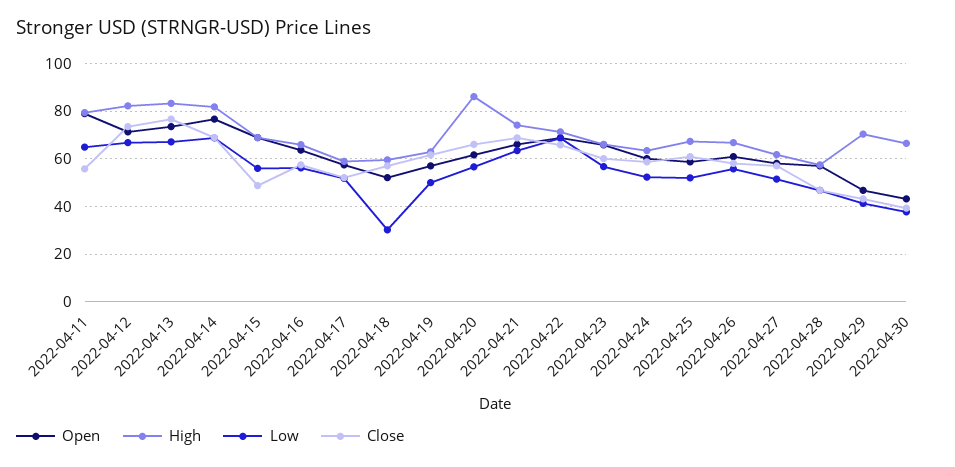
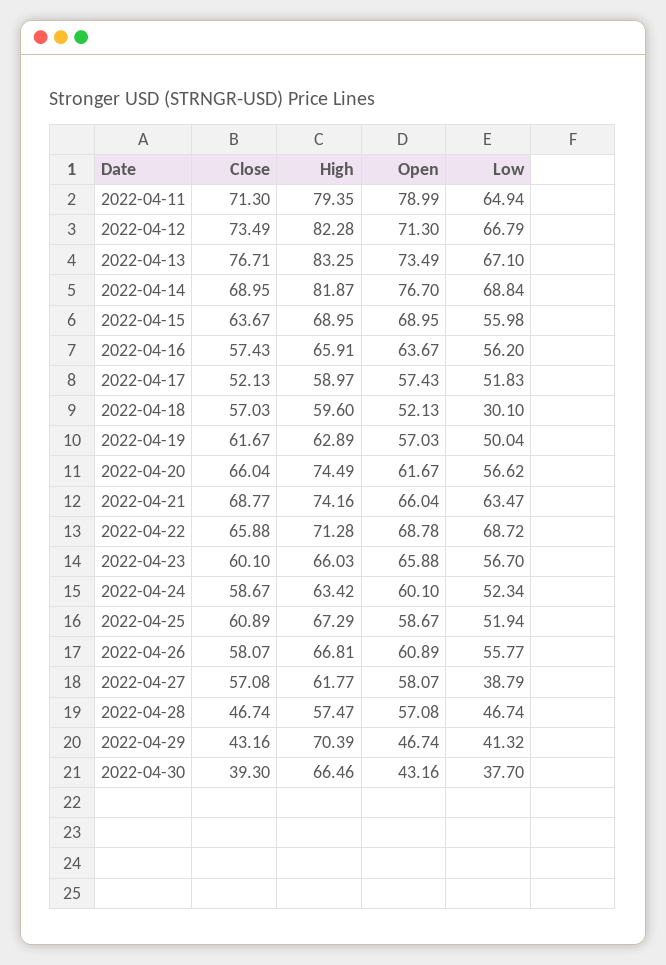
  {
    "Open": {
      "2022-04-11": 78.99,
      "2022-04-12": 71.3,
      "2022-04-13": 73.49,
      "2022-04-14": 76.7,
      "2022-04-15": 68.95,
      "2022-04-16": 63.67,
      "2022-04-17": 57.43,
      "2022-04-18": 52.13,
      "2022-04-19": 57.03,
      "2022-04-20": 61.67,
      "2022-04-21": 66.04,
      "2022-04-22": 68.78,
      "2022-04-23": 65.88,
      "2022-04-24": 60.1,
      "2022-04-25": 58.67,
      "2022-04-26": 60.89,
      "2022-04-27": 58.07,
      "2022-04-28": 57.08,
      "2022-04-29": 46.74,
      "2022-04-30": 43.16
    },
    "High": {
      "2022-04-11": 79.35,
      "2022-04-12": 82.28,
      "2022-04-13": 83.25,
      "2022-04-14": 81.87,
      "2022-04-15": 68.95,
      "2022-04-16": 65.91,
      "2022-04-17": 58.97,
      "2022-04-18": 59.6,
      "2022-04-19": 62.89,
-     "2022-04-20": 85,
+     "2022-04-20": 74.49,
      "2022-04-21": 74.16,
      "2022-04-22": 71.28,
      "2022-04-23": 66.03,
      "2022-04-24": 63.42,
      "2022-04-25": 67.29,
      "2022-04-26": 66.81,
      "2022-04-27": 61.77,
      "2022-04-28": 57.47,
      "2022-04-29": 70.39,
      "2022-04-30": 66.46
    },
    "Low": {
      "2022-04-11": 64.94,
      "2022-04-12": 66.79,
      "2022-04-13": 67.1,
      "2022-04-14": 68.84,
      "2022-04-15": 55.98,
      "2022-04-16": 56.2,
      "2022-04-17": 51.83,
      "2022-04-18": 30.1,
      "2022-04-19": 50.04,
      "2022-04-20": 56.62,
      "2022-04-21": 63.47,
      "2022-04-22": 68.72,
      "2022-04-23": 56.7,
      "2022-04-24": 52.34,
      "2022-04-25": 51.94,
      "2022-04-26": 55.77,
-     "2022-04-27": 50,
+     "2022-04-27": 38.79,
      "2022-04-28": 46.74,
      "2022-04-29": 41.32,
      "2022-04-30": 37.7
    },
    "Close": {
-     "2022-04-11": 55,
+     "2022-04-11": 71.3,
      "2022-04-12": 73.49,
      "2022-04-13": 76.71,
      "2022-04-14": 68.95,
-     "2022-04-15": 50,
+     "2022-04-15": 63.67,
      "2022-04-16": 57.43,
      "2022-04-17": 52.13,
      "2022-04-18": 57.03,
      "2022-04-19": 61.67,
      "2022-04-20": 66.04,
      "2022-04-21": 68.77,
      "2022-04-22": 65.88,
      "2022-04-23": 60.1,
      "2022-04-24": 58.67,
      "2022-04-25": 60.89,
      "2022-04-26": 58.07,
      "2022-04-27": 57.08,
      "2022-04-28": 46.74,
      "2022-04-29": 43.16,
      "2022-04-30": 39.3
    }
  }

